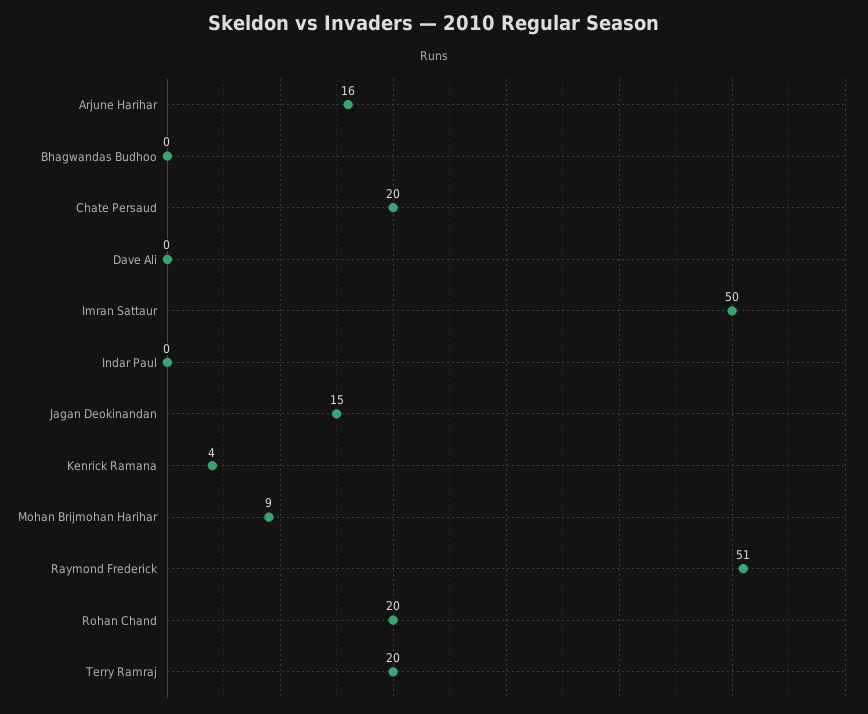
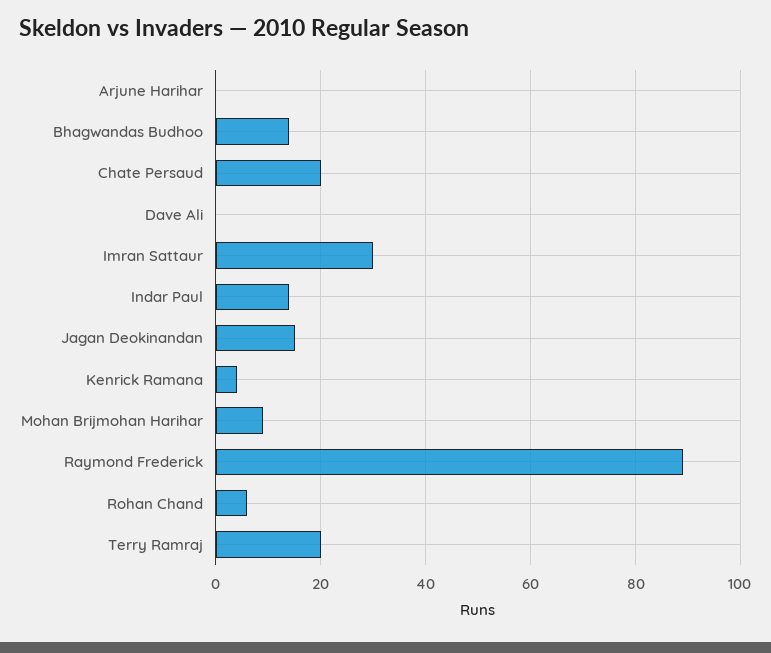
  {
-   "Arjune Harihar": 16,
+   "Arjune Harihar": 0,
-   "Bhagwandas Budhoo": 0,
+   "Bhagwandas Budhoo": 15,
    "Chate Persaud": 20,
    "Dave Ali": 0,
-   "Imran Sattaur": 50,
+   "Imran Sattaur": 30,
-   "Indar Paul": 0,
+   "Indar Paul": 15,
    "Jagan Deokinandan": 15,
    "Kenrick Ramana": 4,
    "Mohan Brijmohan Harihar": 9,
-   "Raymond Frederick": 51,
+   "Raymond Frederick": 90,
-   "Rohan Chand": 20,
+   "Rohan Chand": 5,
    "Terry Ramraj": 20
  }

